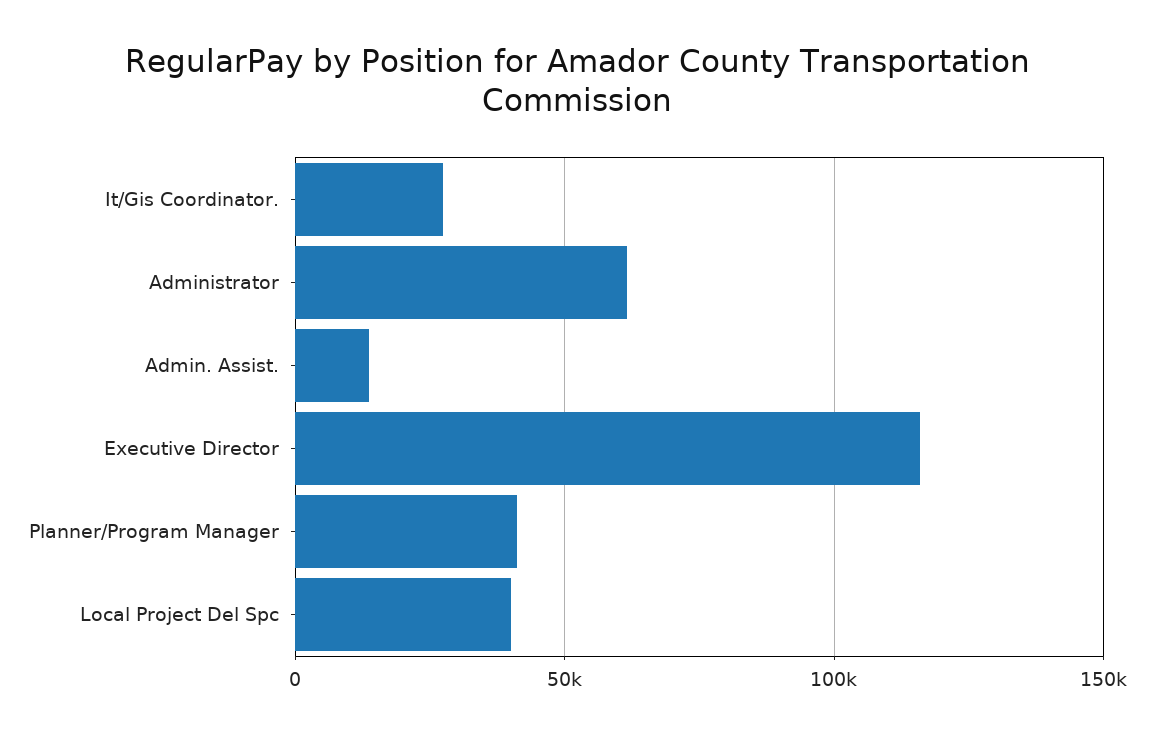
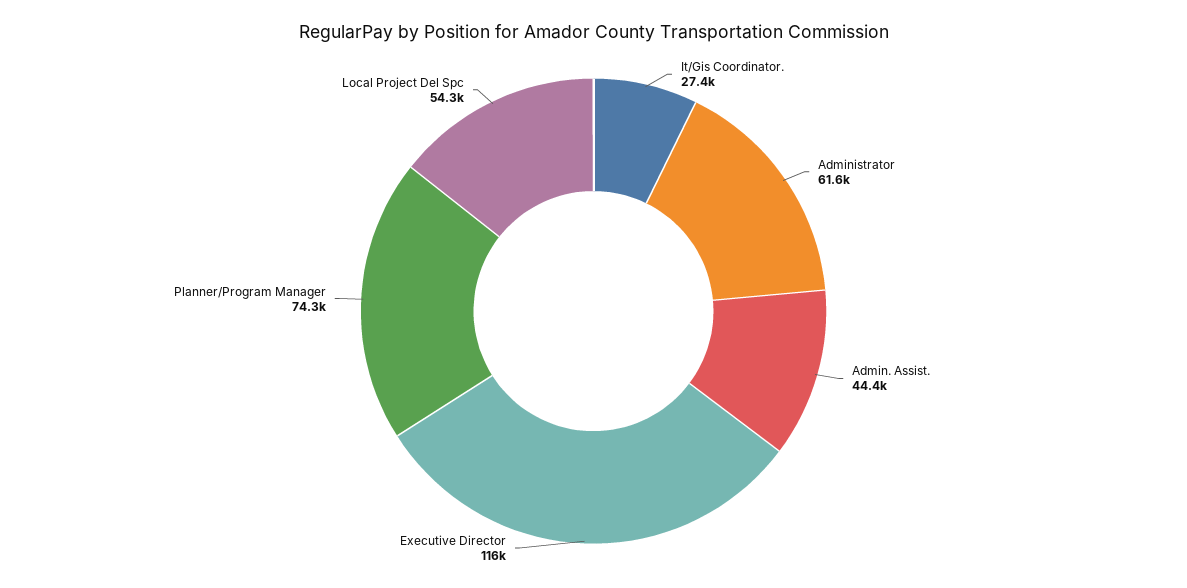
  {
    "It/Gis Coordinator.": 27400,
    "Administrator": 61600,
-   "Admin. Assist.": 15000,
+   "Admin. Assist.": 44400,
    "Executive Director": 116000,
-   "Planner/Program Manager": 40000,
+   "Planner/Program Manager": 74300,
-   "Local Project Del Spc": 40000
+   "Local Project Del Spc": 54300
  }

